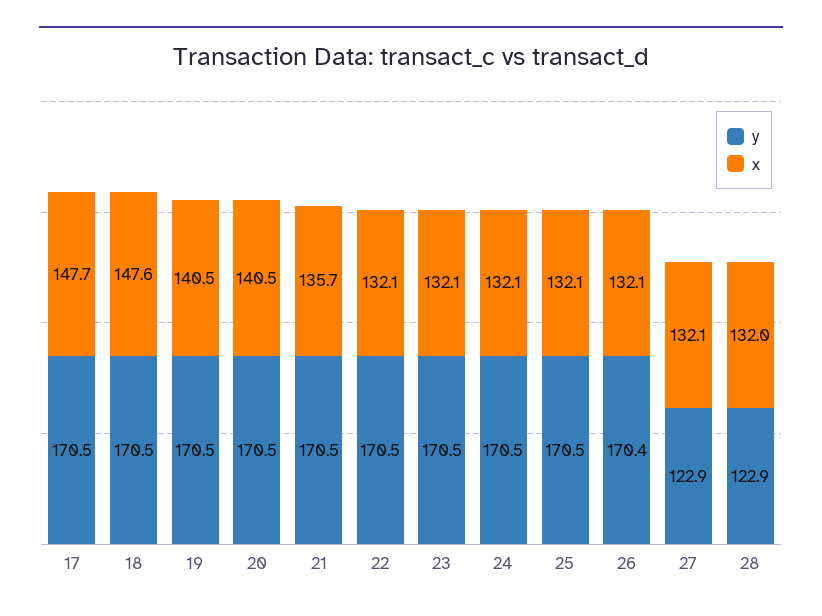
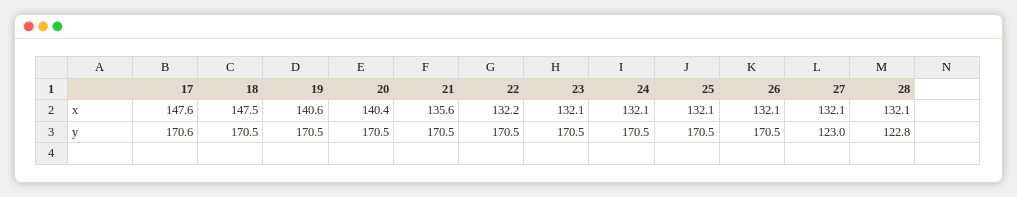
  {
    "y": {
-     "17": 170.5,
+     "17": 170.6,
      "18": 170.5,
      "19": 170.5,
      "20": 170.5,
      "21": 170.5,
      "22": 170.5,
      "23": 170.5,
      "24": 170.5,
      "25": 170.5,
-     "26": 170.4,
+     "26": 170.5,
-     "27": 122.9,
+     "27": 123,
-     "28": 122.9
+     "28": 122.8
    },
    "x": {
-     "17": 147.7,
+     "17": 147.6,
-     "18": 147.6,
+     "18": 147.5,
-     "19": 140.5,
+     "19": 140.6,
-     "20": 140.5,
+     "20": 140.4,
-     "21": 135.7,
+     "21": 135.6,
-     "22": 132.1,
+     "22": 132.2,
      "23": 132.1,
      "24": 132.1,
      "25": 132.1,
      "26": 132.1,
      "27": 132.1,
-     "28": 132
+     "28": 132.1
    }
  }

